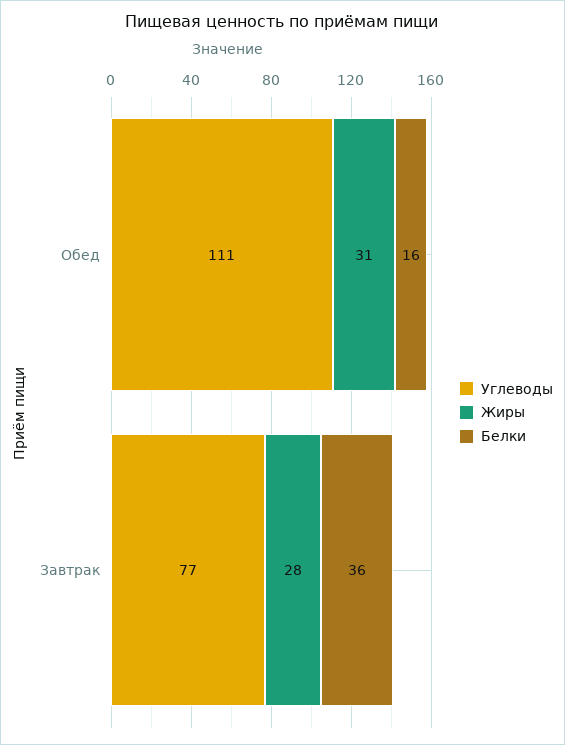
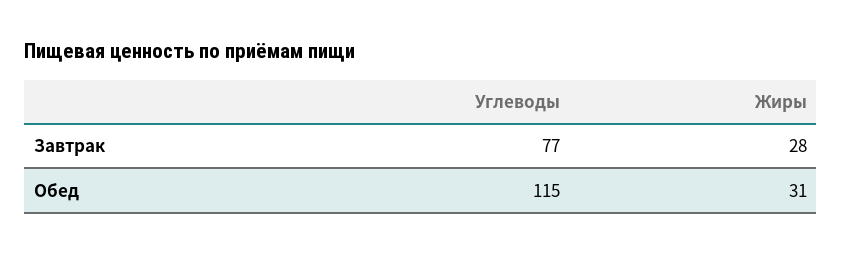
  {
    "Углеводы": {
-     "Обед": 111,
+     "Обед": 115,
      "Завтрак": 77
    },
    "Жиры": {
      "Обед": 31,
      "Завтрак": 28
-   },
+   }
-   "Белки": {
-     "Обед": 16,
-     "Завтрак": 36
-   }
  }

